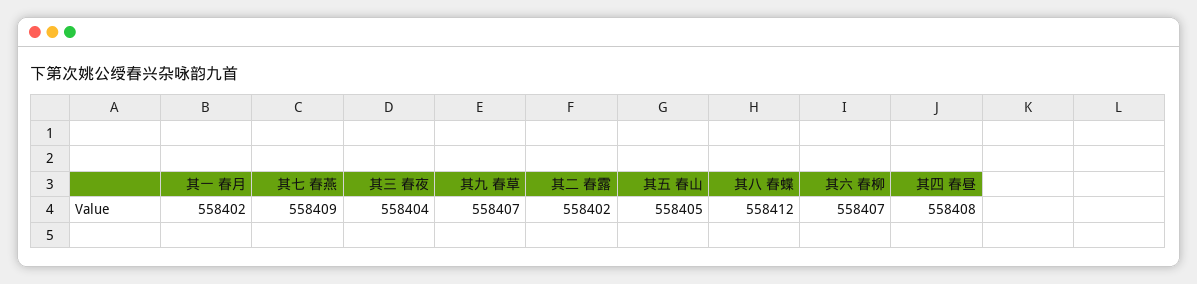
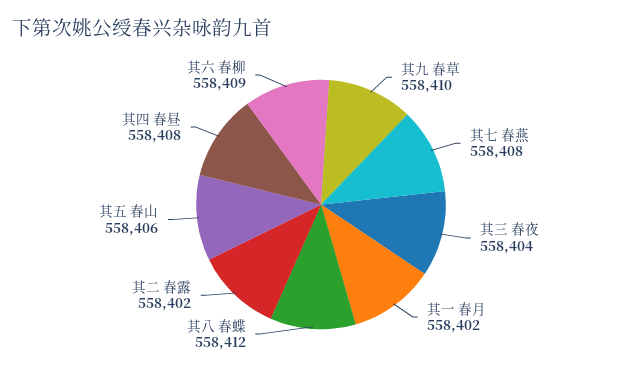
  {
    "其一 春月": 558402,
-   "其七 春燕": 558409,
+   "其七 春燕": 558408,
    "其三 春夜": 558404,
-   "其九 春草": 558407,
+   "其九 春草": 558410,
    "其二 春露": 558402,
-   "其五 春山": 558405,
+   "其五 春山": 558406,
    "其八 春蝶": 558412,
-   "其六 春柳": 558407,
+   "其六 春柳": 558409,
    "其四 春昼": 558408
  }

